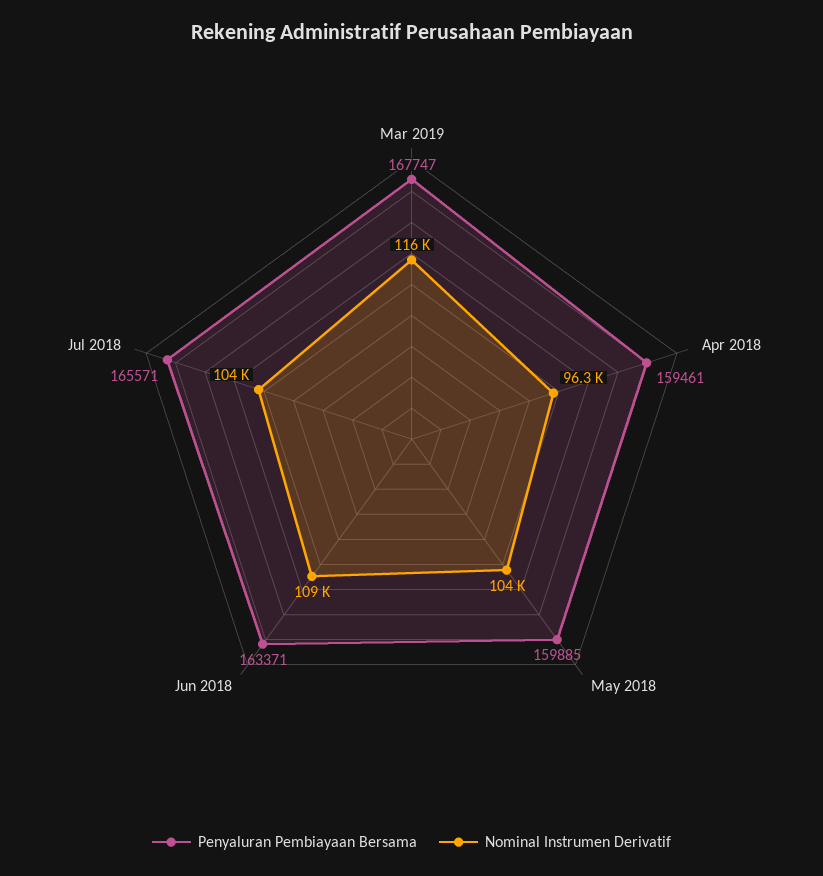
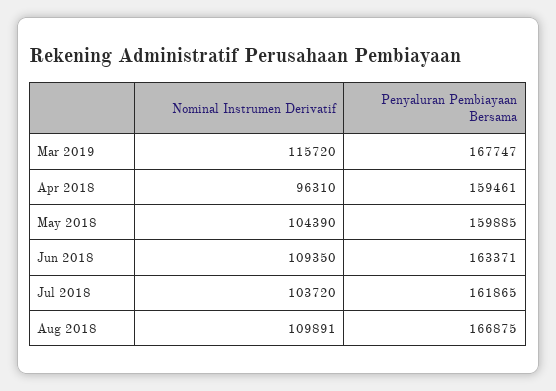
  {
    "Penyaluran Pembiayaan Bersama": {
      "Mar 2019": 167747,
      "Apr 2018": 159461,
      "May 2018": 159885,
      "Jun 2018": 163371,
-     "Jul 2018": 165571
+     "Jul 2018": 161865,
+     "Aug 2018": 166875
    },
    "Nominal Instrumen Derivatif": {
      "Mar 2019": 115720,
      "Apr 2018": 96310,
      "May 2018": 104390,
      "Jun 2018": 109350,
-     "Jul 2018": 103720
+     "Jul 2018": 103720,
+     "Aug 2018": 109891
    }
  }

